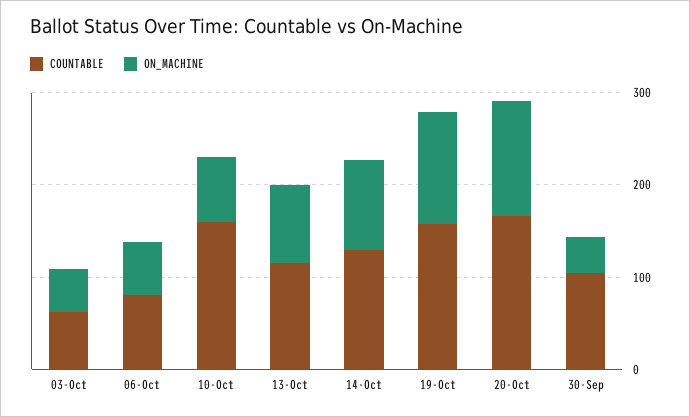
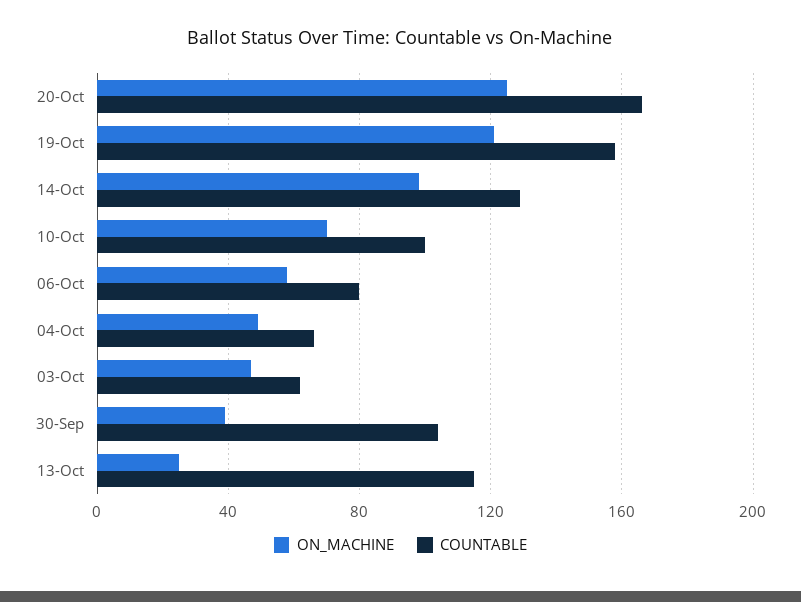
  {
    "COUNTABLE": {
      "03-Oct": 60,
      "06-Oct": 80,
-     "10-Oct": 160,
+     "10-Oct": 100,
      "13-Oct": 115,
      "14-Oct": 130,
      "19-Oct": 160,
      "20-Oct": 165,
-     "30-Sep": 105
+     "30-Sep": 105,
+     "04-Oct": 65
    },
    "ON_MACHINE": {
      "03-Oct": 45,
      "06-Oct": 60,
      "10-Oct": 70,
-     "13-Oct": 80,
+     "13-Oct": 25,
      "14-Oct": 100,
      "19-Oct": 120,
      "20-Oct": 125,
-     "30-Sep": 40
+     "30-Sep": 40,
+     "04-Oct": 50
    }
  }

